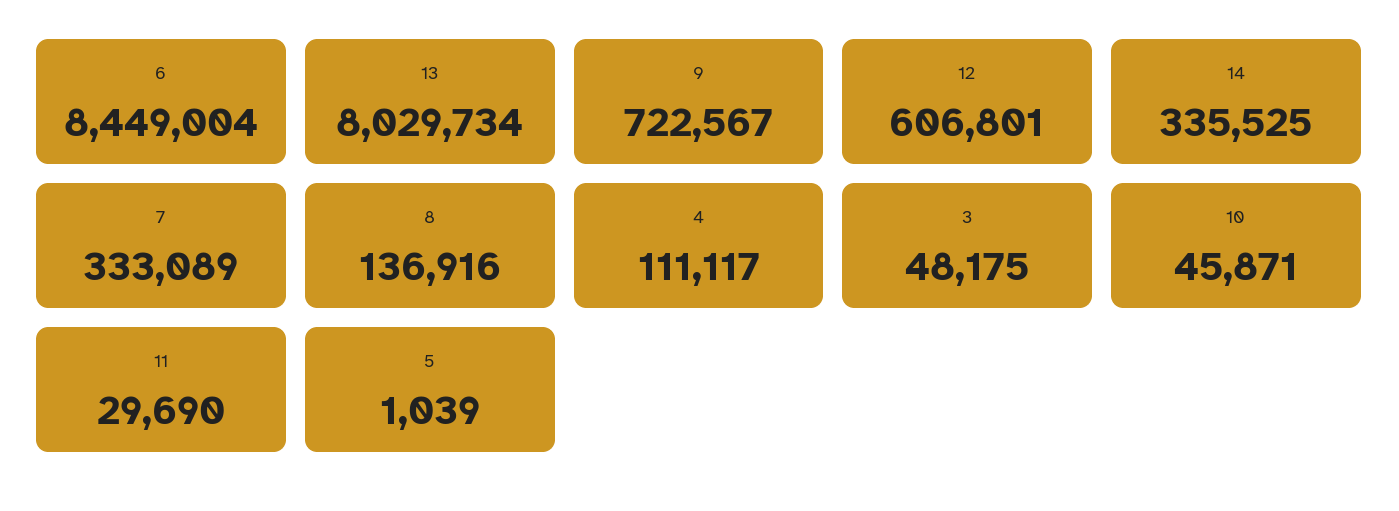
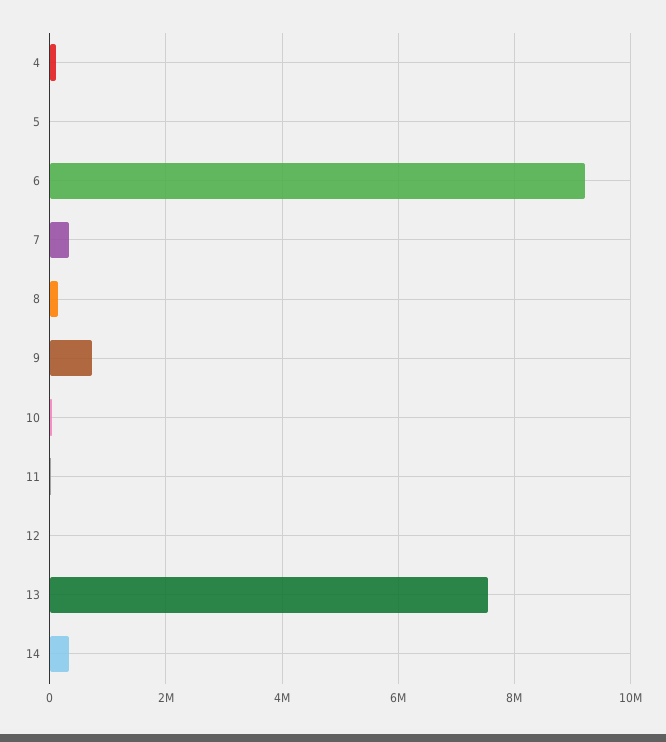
  {
-   "6": 8449004,
+   "6": 9200000,
-   "13": 8029734,
+   "13": 7600000,
    "9": 722567,
-   "12": 606801,
+   "12": 0,
    "14": 335525,
    "7": 333089,
    "8": 136916,
    "4": 111117,
-   "3": 48175,
    "10": 45871,
    "11": 29690,
    "5": 1039
  }

